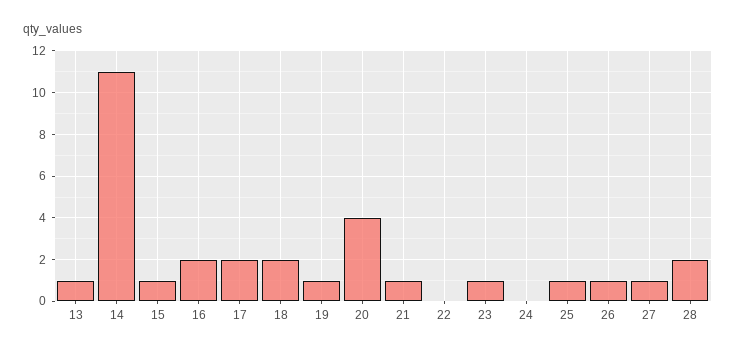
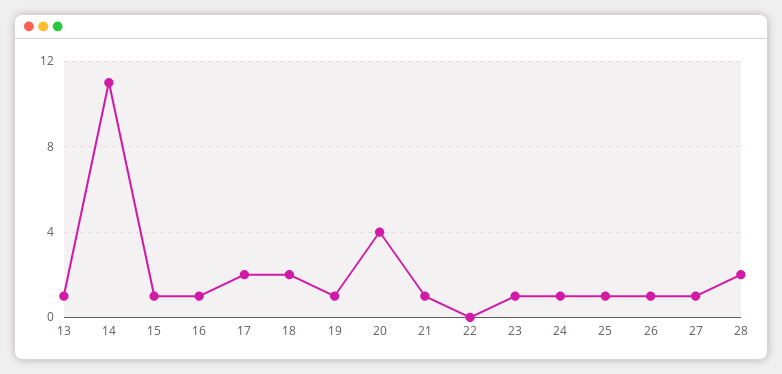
  {
    "13": 1,
    "14": 11,
    "15": 1,
-   "16": 2,
+   "16": 1,
    "17": 2,
    "18": 2,
    "19": 1,
    "20": 4,
    "21": 1,
    "22": 0,
    "23": 1,
-   "24": 0,
+   "24": 1,
    "25": 1,
    "26": 1,
    "27": 1,
    "28": 2
  }

